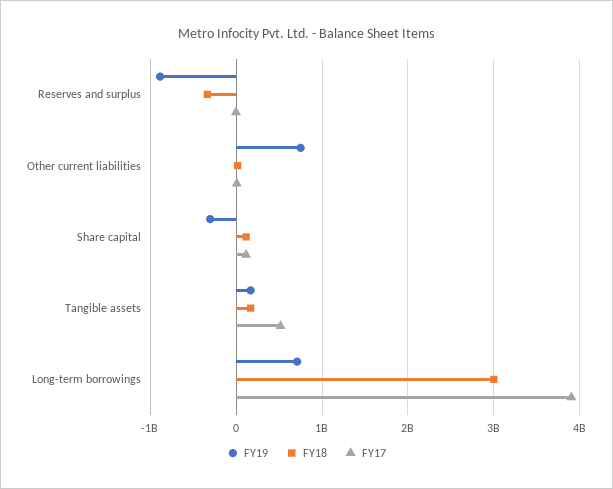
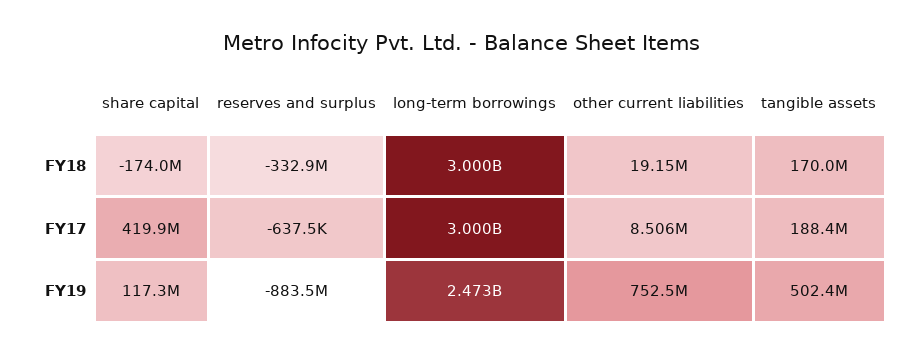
  {
    "FY19": {
      "Reserves and surplus": -883500000,
      "Other current liabilities": 752500000,
-     "Share capital": -300000000,
+     "Share capital": 117300000,
-     "Tangible assets": 200000000,
+     "Tangible assets": 502400000,
-     "Long-term borrowings": 700000000
+     "Long-term borrowings": 2473000000
    },
    "FY18": {
      "Reserves and surplus": -332900000,
      "Other current liabilities": 19150000,
-     "Share capital": 100000000,
+     "Share capital": -174000000,
      "Tangible assets": 170000000,
      "Long-term borrowings": 3000000000
    },
    "FY17": {
      "Reserves and surplus": -637500,
      "Other current liabilities": 8506000,
-     "Share capital": 100000000,
+     "Share capital": 419900000,
-     "Tangible assets": 500000000,
+     "Tangible assets": 188400000,
-     "Long-term borrowings": 3900000000
+     "Long-term borrowings": 3000000000
    }
  }

